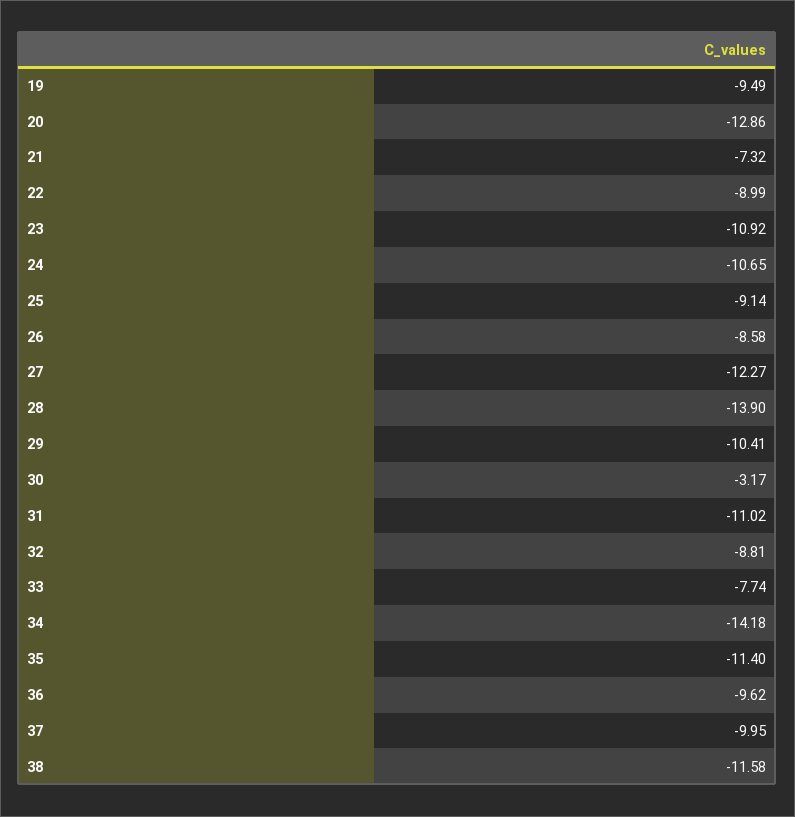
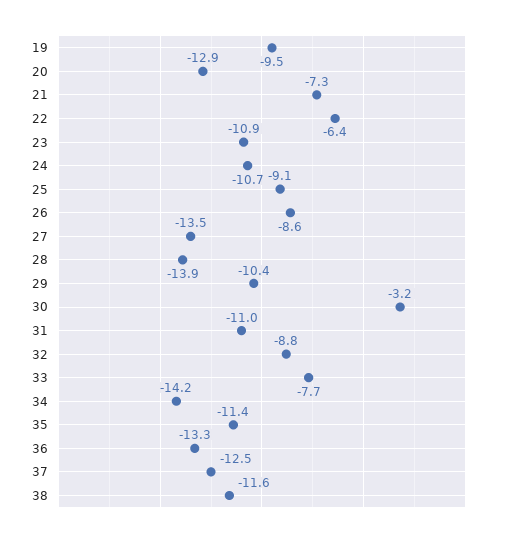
  {
    "19": -9.49,
    "20": -12.86,
    "21": -7.32,
-   "22": -8.99,
+   "22": -6.4,
    "23": -10.92,
    "24": -10.65,
    "25": -9.14,
    "26": -8.58,
-   "27": -12.27,
+   "27": -13.5,
    "28": -13.9,
    "29": -10.41,
    "30": -3.17,
    "31": -11.02,
    "32": -8.81,
    "33": -7.74,
    "34": -14.18,
    "35": -11.4,
-   "36": -9.62,
+   "36": -13.3,
-   "37": -9.95,
+   "37": -12.5,
    "38": -11.58
  }

